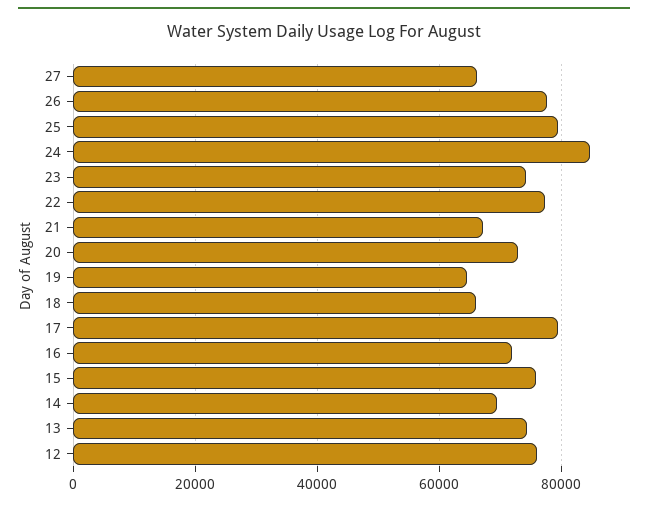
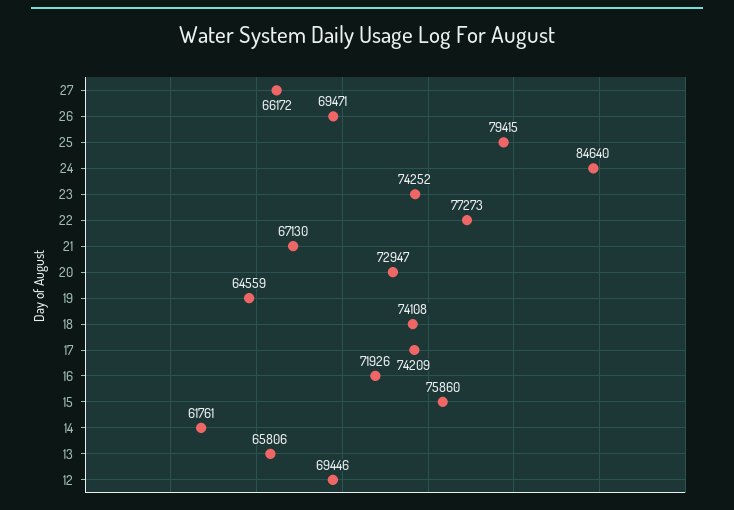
  {
    "27": 66172,
-   "26": 78000,
+   "26": 69471,
    "25": 79415,
    "24": 84640,
    "23": 74252,
    "22": 77273,
    "21": 67130,
    "20": 72947,
    "19": 64559,
-   "18": 66000,
+   "18": 74108,
-   "17": 80000,
+   "17": 74209,
    "16": 71926,
    "15": 75860,
-   "14": 70000,
+   "14": 61761,
-   "13": 74000,
+   "13": 65806,
-   "12": 76000
+   "12": 69446
  }

